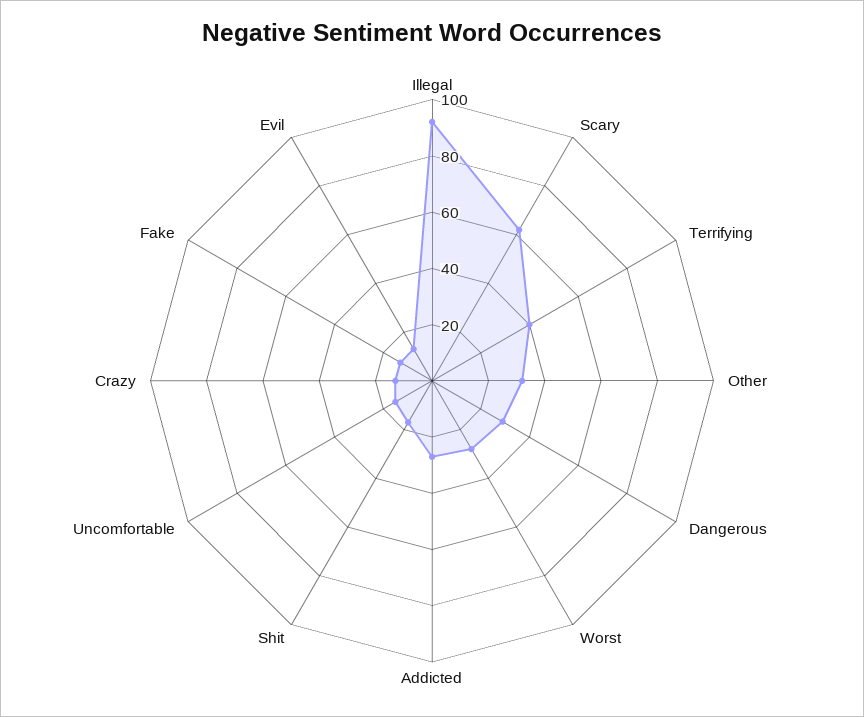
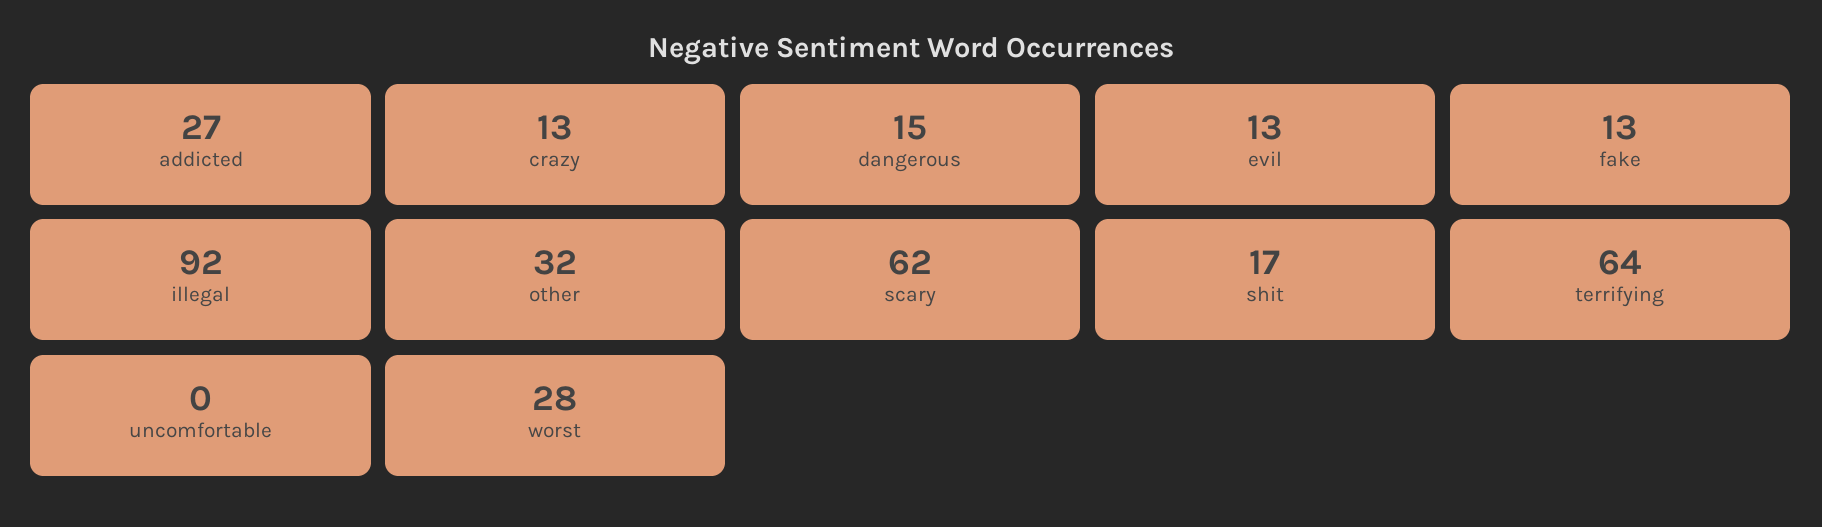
  {
    "Illegal": 92,
    "Scary": 62,
-   "Terrifying": 40,
+   "Terrifying": 64,
    "Other": 32,
-   "Dangerous": 30,
+   "Dangerous": 15,
    "Worst": 28,
    "Addicted": 27,
    "Shit": 17,
-   "Uncomfortable": 15,
+   "Uncomfortable": 0,
    "Crazy": 13,
    "Fake": 13,
    "Evil": 13
  }

